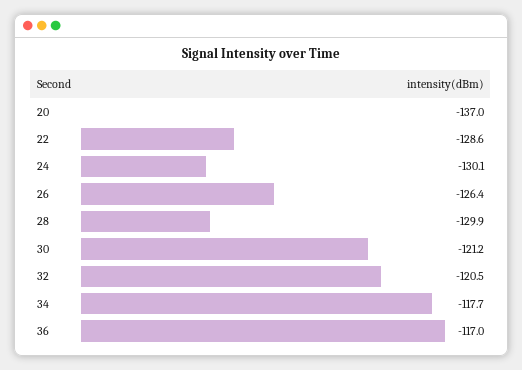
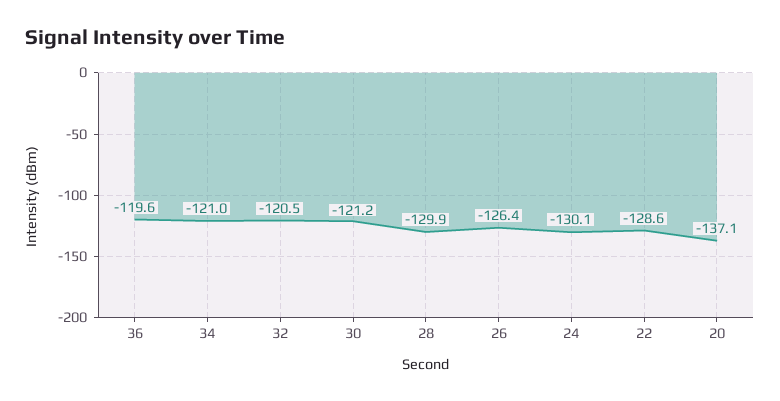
  {
-   "20": -137,
+   "20": -137.1,
    "22": -128.6,
    "24": -130.1,
    "26": -126.4,
    "28": -129.9,
    "30": -121.2,
    "32": -120.5,
-   "34": -117.7,
+   "34": -121,
-   "36": -117
+   "36": -119.6
  }

